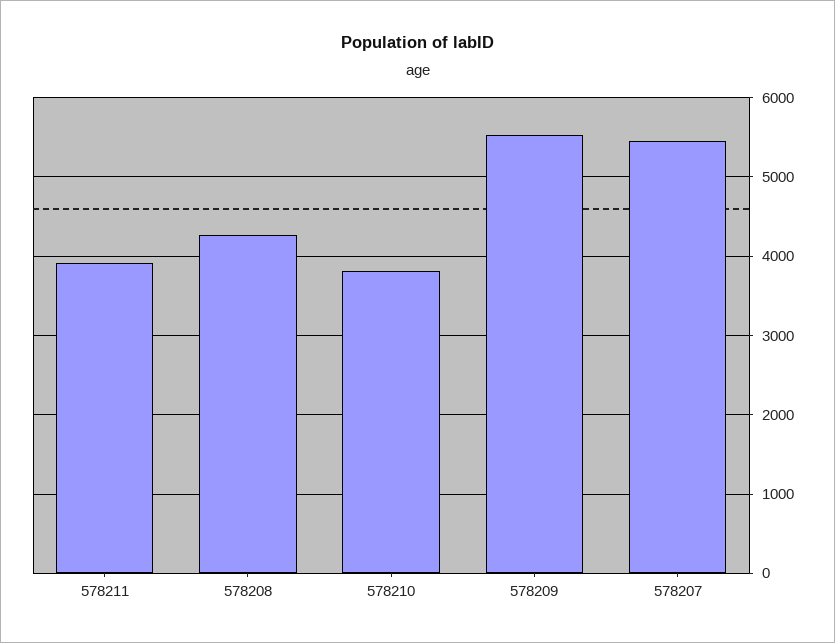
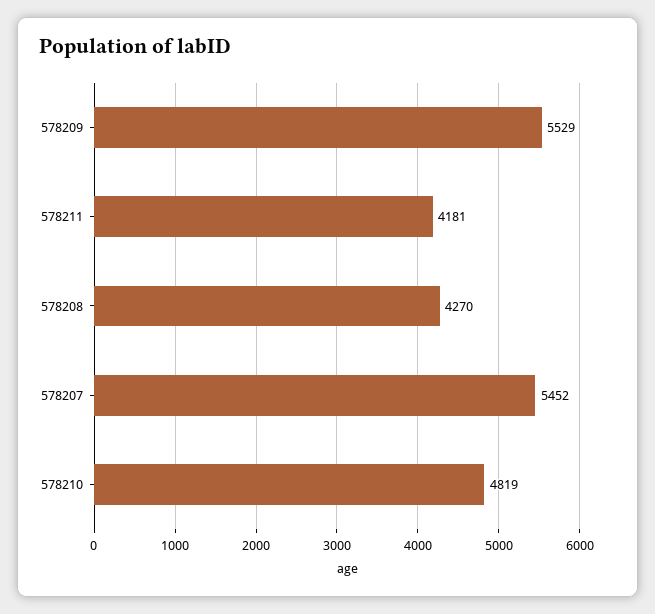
  {
-   "578211": 3900,
+   "578211": 4181,
    "578208": 4270,
-   "578210": 3800,
+   "578210": 4819,
    "578209": 5529,
    "578207": 5452
  }

